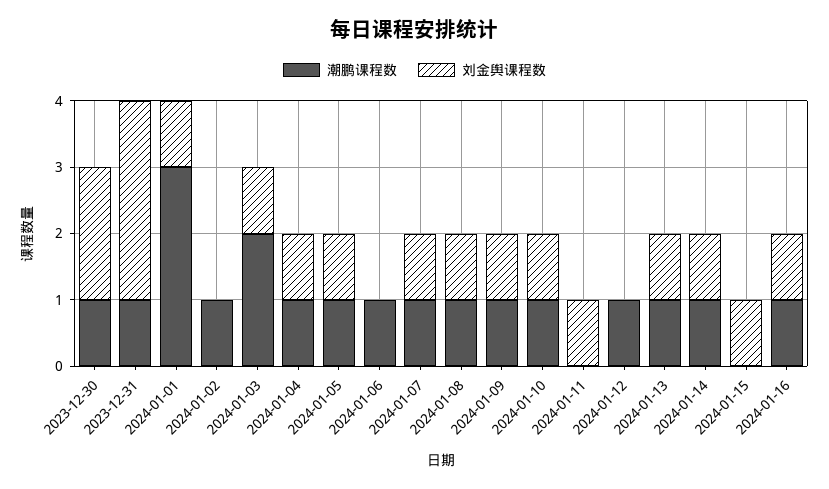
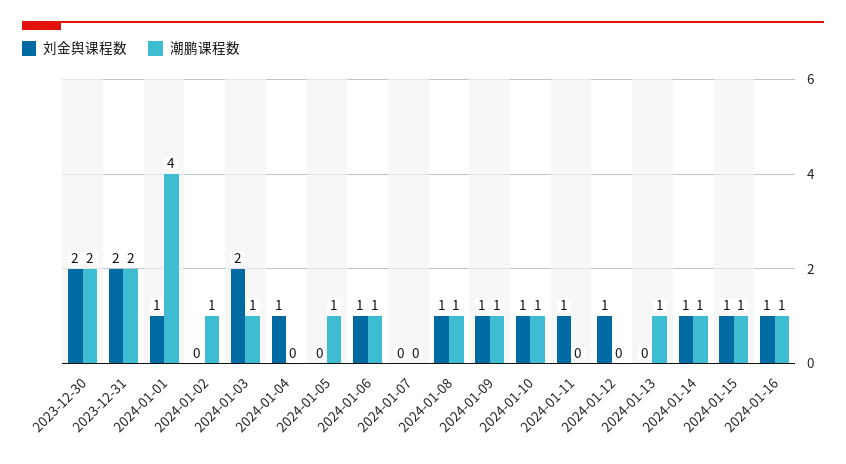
  {
    "潮鹏课程数": {
-     "2023-12-30": 1,
+     "2023-12-30": 2,
-     "2023-12-31": 1,
+     "2023-12-31": 2,
-     "2024-01-01": 3,
+     "2024-01-01": 4,
      "2024-01-02": 1,
-     "2024-01-03": 2,
+     "2024-01-03": 1,
-     "2024-01-04": 1,
+     "2024-01-04": 0,
      "2024-01-05": 1,
      "2024-01-06": 1,
-     "2024-01-07": 1,
+     "2024-01-07": 0,
      "2024-01-08": 1,
      "2024-01-09": 1,
      "2024-01-10": 1,
      "2024-01-11": 0,
-     "2024-01-12": 1,
+     "2024-01-12": 0,
      "2024-01-13": 1,
      "2024-01-14": 1,
-     "2024-01-15": 0,
+     "2024-01-15": 1,
      "2024-01-16": 1
    },
    "刘金舆课程数": {
      "2023-12-30": 2,
-     "2023-12-31": 3,
+     "2023-12-31": 2,
      "2024-01-01": 1,
      "2024-01-02": 0,
-     "2024-01-03": 1,
+     "2024-01-03": 2,
      "2024-01-04": 1,
-     "2024-01-05": 1,
+     "2024-01-05": 0,
-     "2024-01-06": 0,
+     "2024-01-06": 1,
-     "2024-01-07": 1,
+     "2024-01-07": 0,
      "2024-01-08": 1,
      "2024-01-09": 1,
      "2024-01-10": 1,
      "2024-01-11": 1,
-     "2024-01-12": 0,
+     "2024-01-12": 1,
-     "2024-01-13": 1,
+     "2024-01-13": 0,
      "2024-01-14": 1,
      "2024-01-15": 1,
      "2024-01-16": 1
    }
  }

